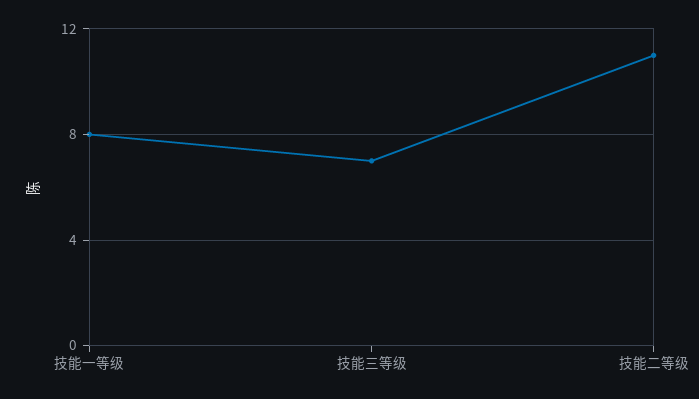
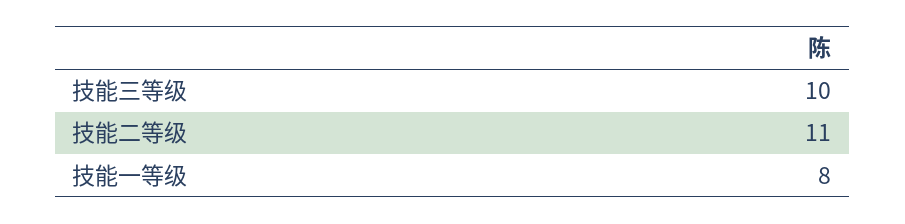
  {
    "技能一等级": 8,
-   "技能三等级": 7,
+   "技能三等级": 10,
    "技能二等级": 11
  }

